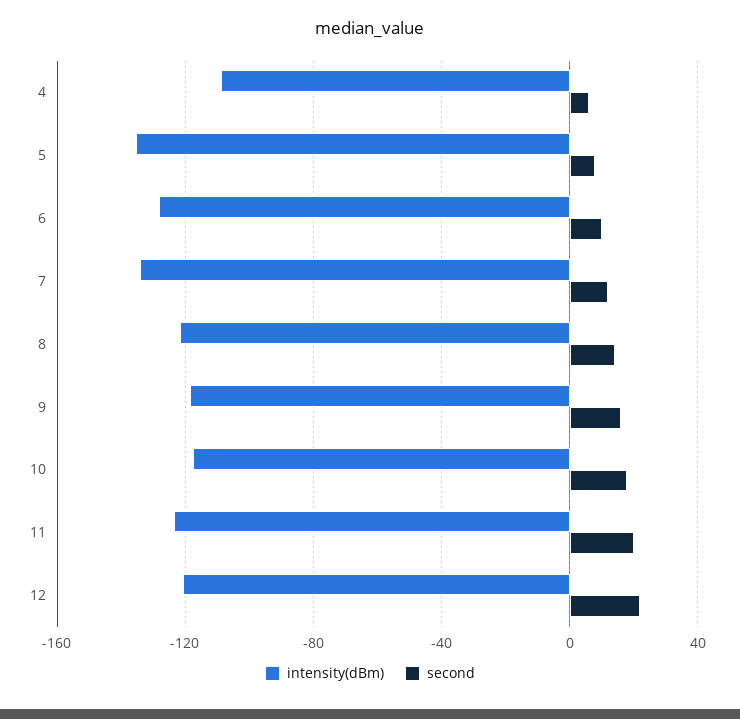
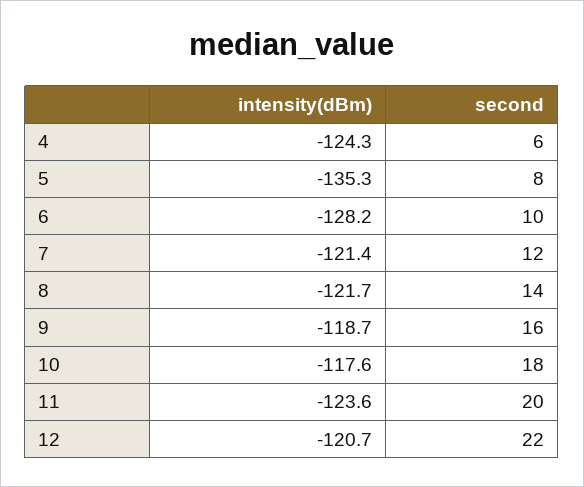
  {
    "intensity(dBm)": {
-     "4": -110,
+     "4": -124.3,
      "5": -135.3,
      "6": -128.2,
-     "7": -135,
+     "7": -121.4,
      "8": -121.7,
      "9": -118.7,
      "10": -117.6,
      "11": -123.6,
      "12": -120.7
    },
    "second": {
      "4": 6,
      "5": 8,
      "6": 10,
      "7": 12,
      "8": 14,
      "9": 16,
      "10": 18,
      "11": 20,
      "12": 22
    }
  }

